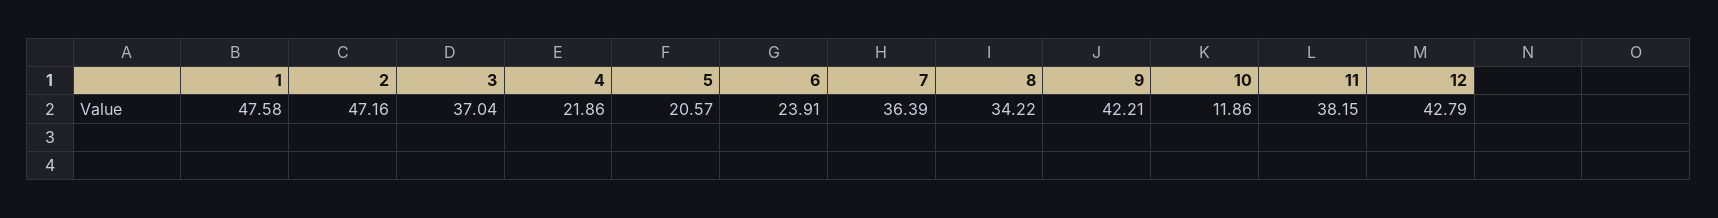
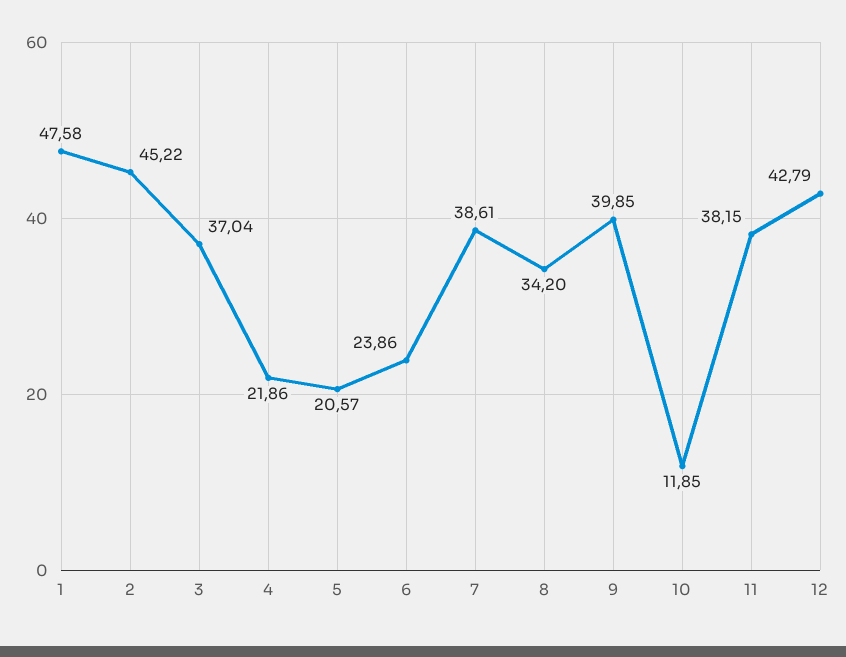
  {
    "1": 47.58,
-   "2": 47.16,
+   "2": 45.22,
    "3": 37.04,
    "4": 21.86,
    "5": 20.57,
-   "6": 23.91,
+   "6": 23.86,
-   "7": 36.39,
+   "7": 38.61,
-   "8": 34.22,
+   "8": 34.2,
-   "9": 42.21,
+   "9": 39.85,
-   "10": 11.86,
+   "10": 11.85,
    "11": 38.15,
    "12": 42.79
  }

